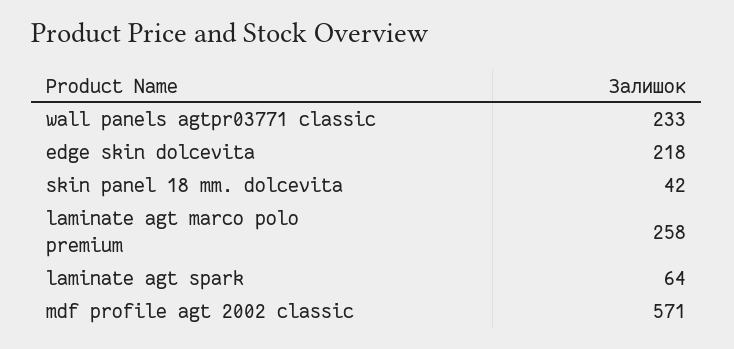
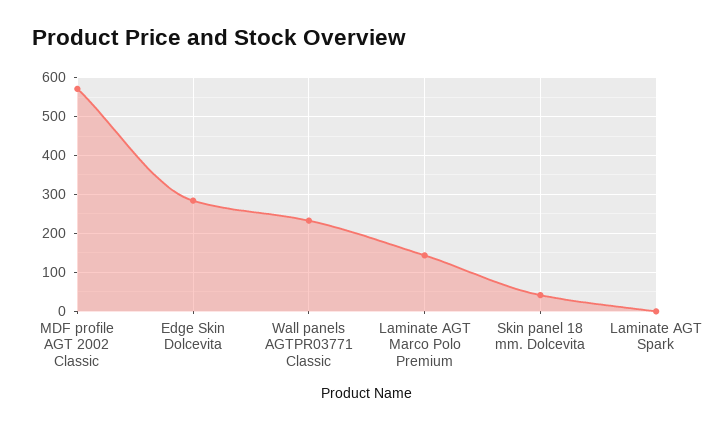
  {
    "wall panels agtpr03771 classic": 233,
-   "edge skin dolcevita": 218,
+   "edge skin dolcevita": 280,
    "skin panel 18 mm. dolcevita": 42,
-   "laminate agt marco polo premium": 258,
+   "laminate agt marco polo premium": 140,
-   "laminate agt spark": 64,
+   "laminate agt spark": 0,
    "mdf profile agt 2002 classic": 571
  }

